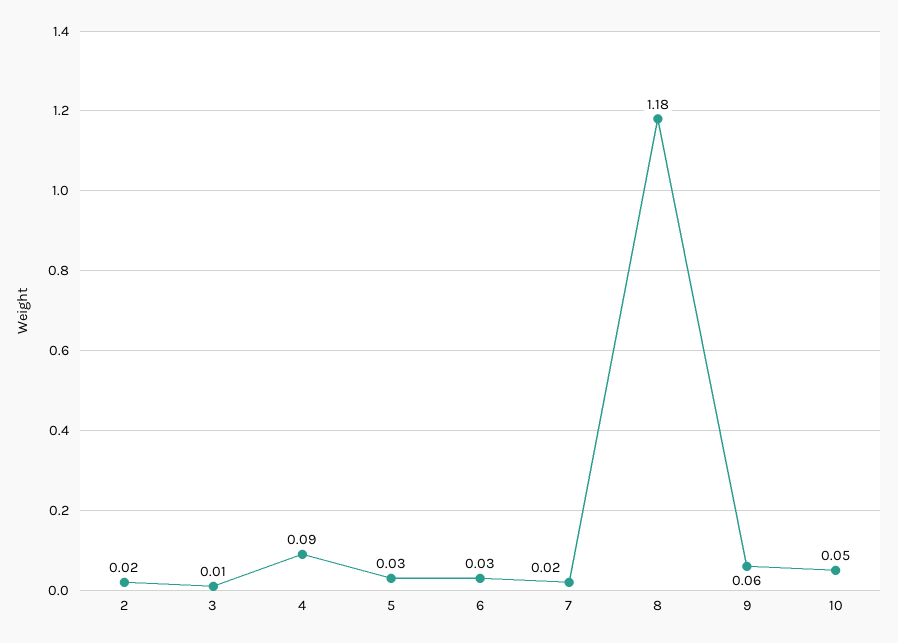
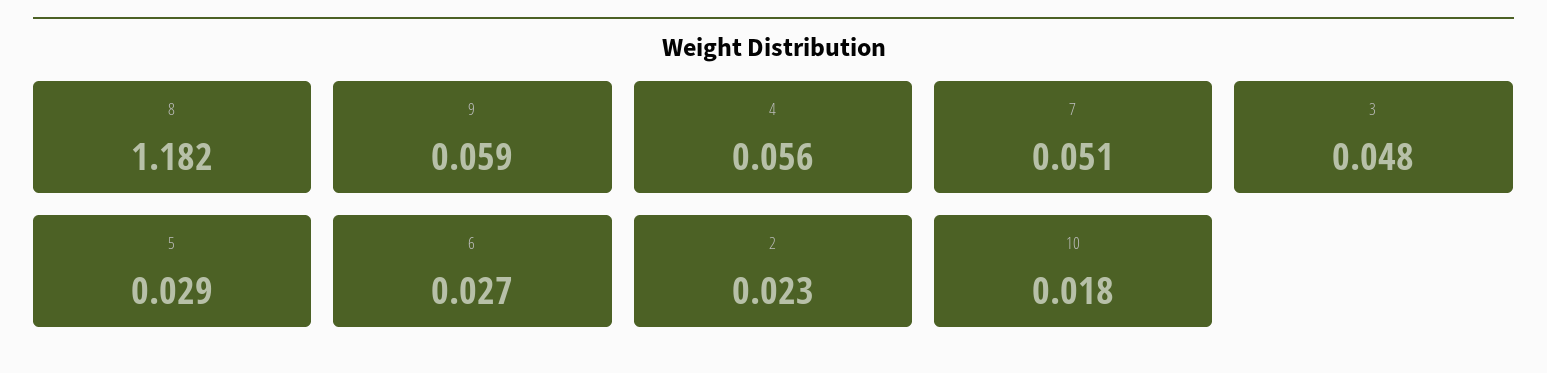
  {
    "2": 0.023,
-   "3": 0.01,
+   "3": 0.048,
-   "4": 0.09,
+   "4": 0.056,
    "5": 0.029,
    "6": 0.027,
-   "7": 0.02,
+   "7": 0.051,
    "8": 1.182,
    "9": 0.059,
-   "10": 0.05
+   "10": 0.018
  }

